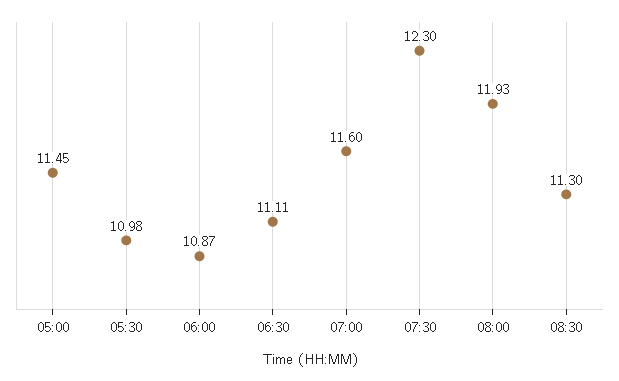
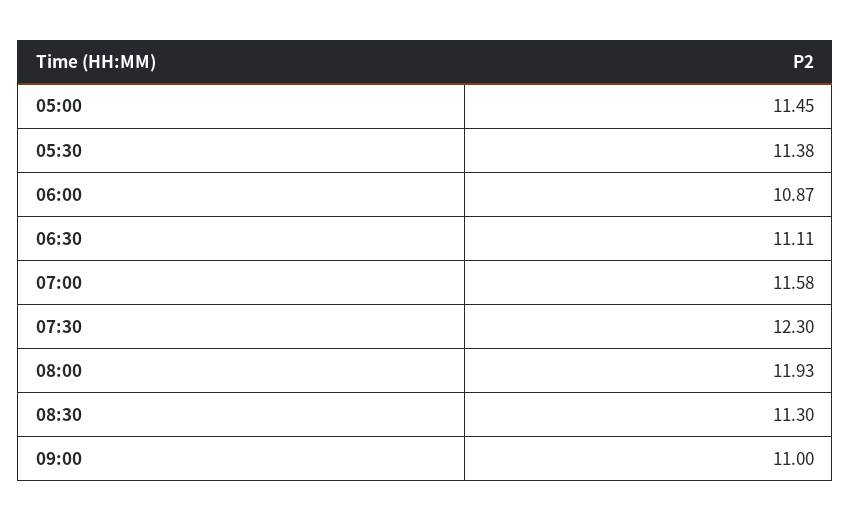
  {
    "05:00": 11.45,
-   "05:30": 10.98,
+   "05:30": 11.38,
    "06:00": 10.87,
    "06:30": 11.11,
-   "07:00": 11.6,
+   "07:00": 11.58,
    "07:30": 12.3,
    "08:00": 11.93,
-   "08:30": 11.3
+   "08:30": 11.3,
+   "09:00": 11
  }

